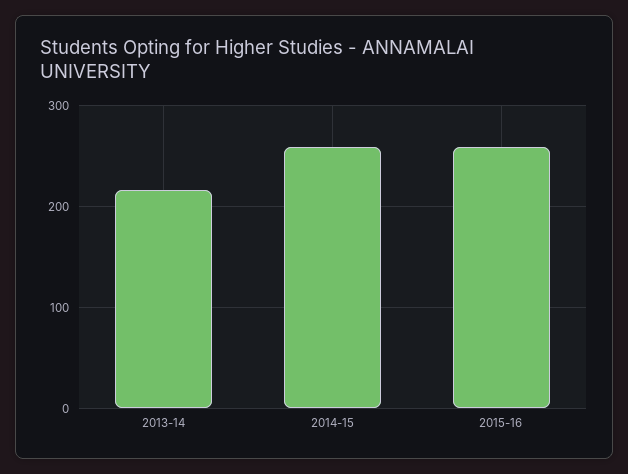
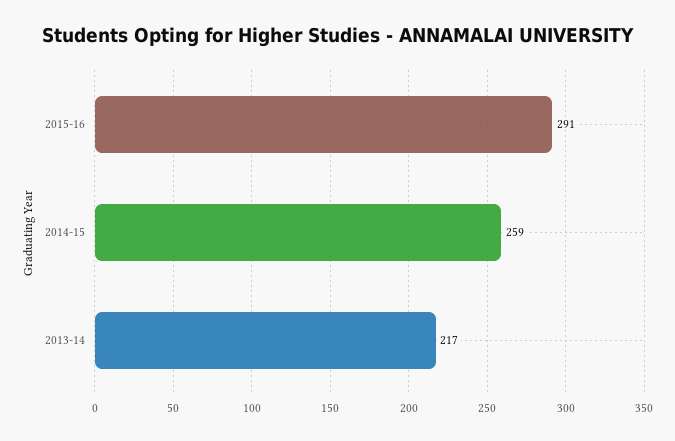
  {
    "2013-14": 217,
    "2014-15": 259,
-   "2015-16": 260
+   "2015-16": 291
  }

